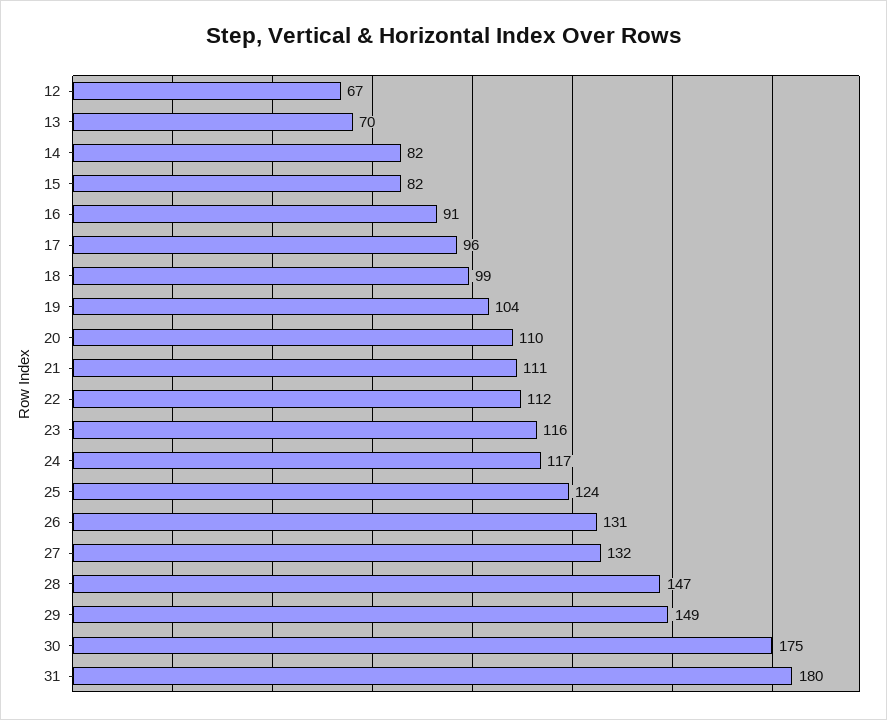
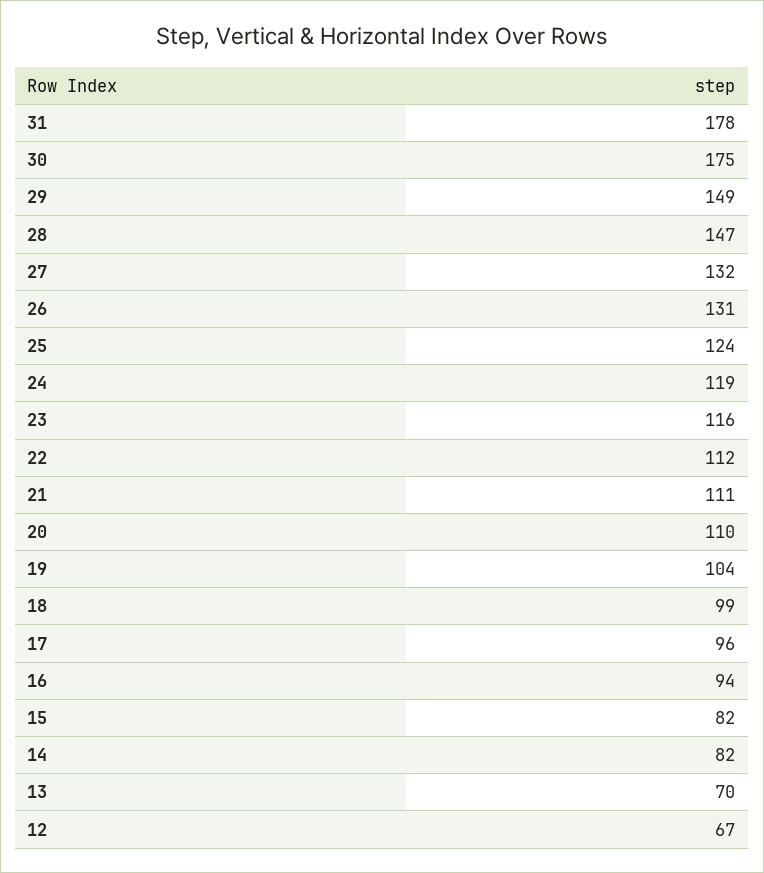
  {
    "12": 67,
    "13": 70,
    "14": 82,
    "15": 82,
-   "16": 91,
+   "16": 94,
    "17": 96,
    "18": 99,
    "19": 104,
    "20": 110,
    "21": 111,
    "22": 112,
    "23": 116,
-   "24": 117,
+   "24": 119,
    "25": 124,
    "26": 131,
    "27": 132,
    "28": 147,
    "29": 149,
    "30": 175,
-   "31": 180
+   "31": 178
  }

